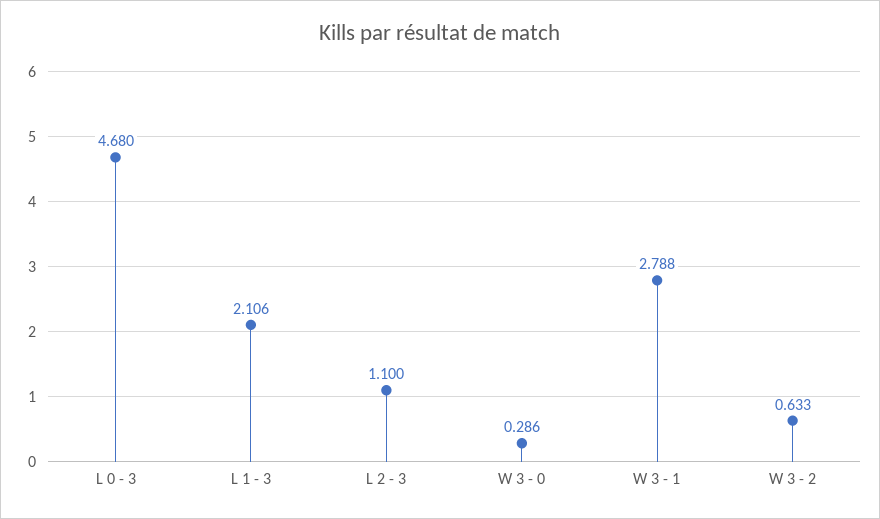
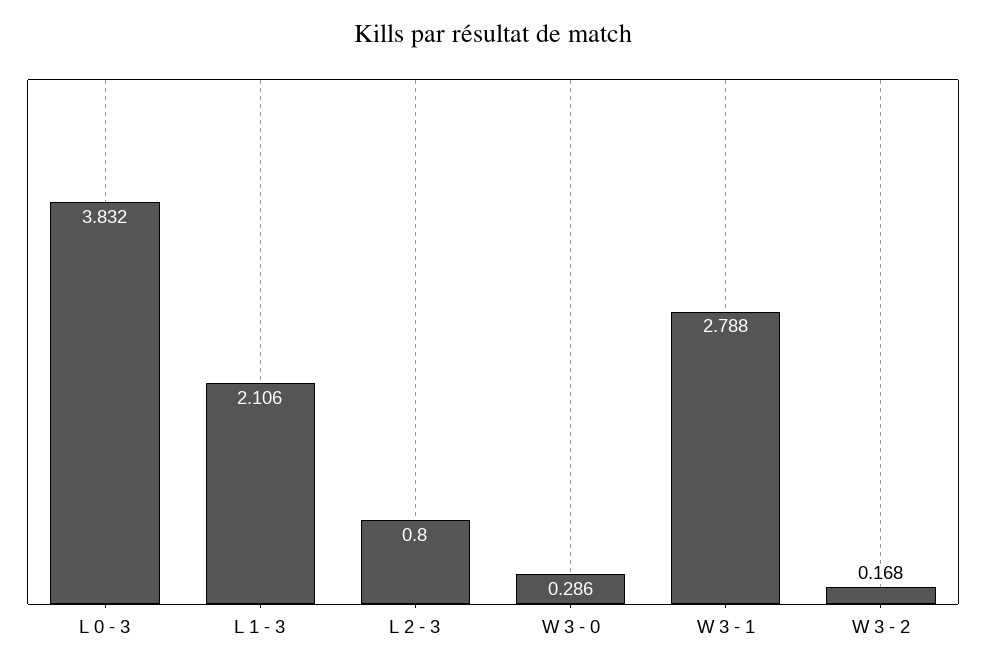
  {
-   "L 0 - 3": 4.68,
+   "L 0 - 3": 3.832,
    "L 1 - 3": 2.106,
-   "L 2 - 3": 1.1,
+   "L 2 - 3": 0.8,
    "W 3 - 0": 0.286,
    "W 3 - 1": 2.788,
-   "W 3 - 2": 0.633
+   "W 3 - 2": 0.168
  }

